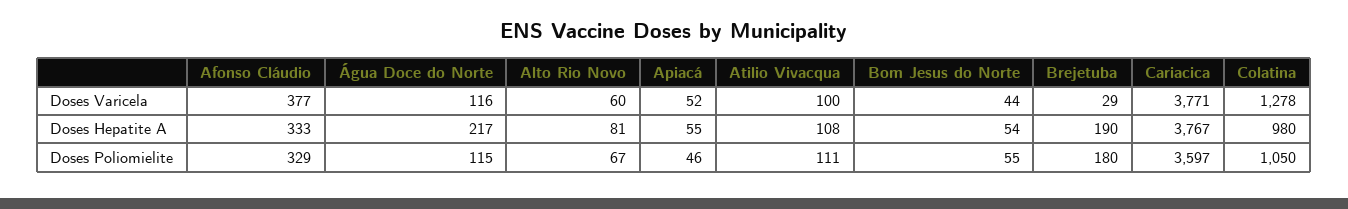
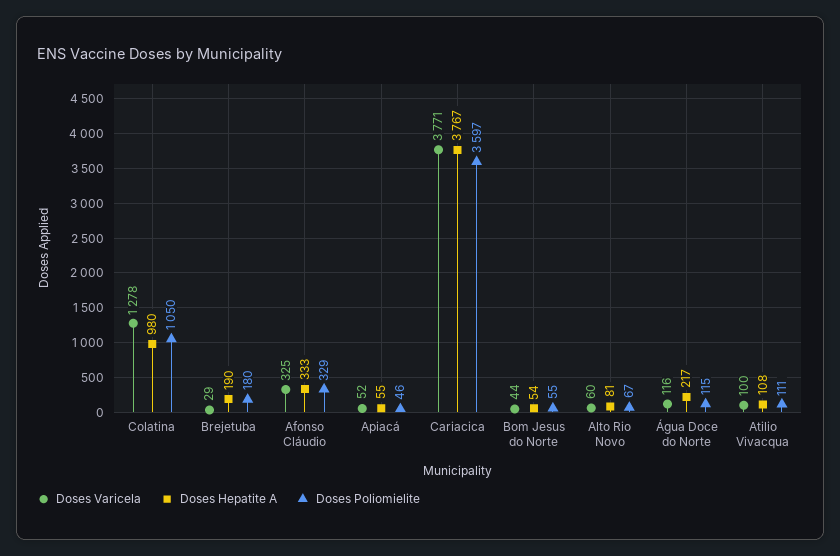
  {
    "Doses Varicela": {
-     "Afonso Cláudio": 377,
+     "Afonso Cláudio": 325,
      "Água Doce do Norte": 116,
      "Alto Rio Novo": 60,
      "Apiacá": 52,
      "Atilio Vivacqua": 100,
      "Bom Jesus do Norte": 44,
      "Brejetuba": 29,
      "Cariacica": 3771,
      "Colatina": 1278
    },
    "Doses Hepatite A": {
      "Afonso Cláudio": 333,
      "Água Doce do Norte": 217,
      "Alto Rio Novo": 81,
      "Apiacá": 55,
      "Atilio Vivacqua": 108,
      "Bom Jesus do Norte": 54,
      "Brejetuba": 190,
      "Cariacica": 3767,
      "Colatina": 980
    },
    "Doses Poliomielite": {
      "Afonso Cláudio": 329,
      "Água Doce do Norte": 115,
      "Alto Rio Novo": 67,
      "Apiacá": 46,
      "Atilio Vivacqua": 111,
      "Bom Jesus do Norte": 55,
      "Brejetuba": 180,
      "Cariacica": 3597,
      "Colatina": 1050
    }
  }

